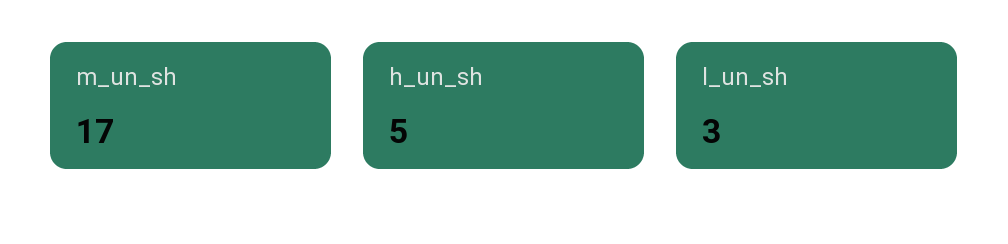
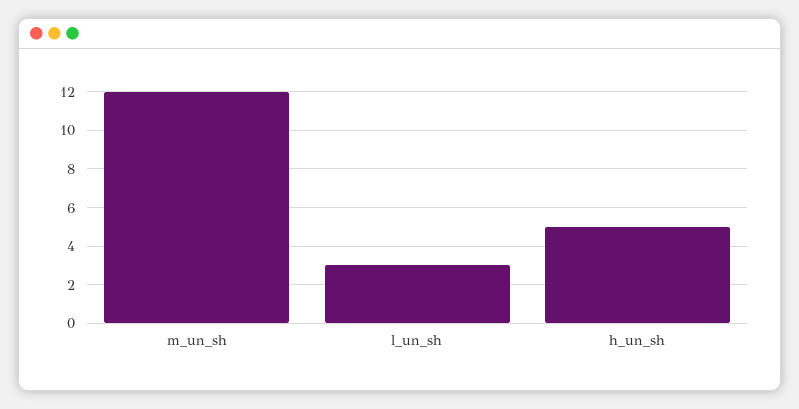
  {
-   "m_un_sh": 17,
+   "m_un_sh": 12,
    "h_un_sh": 5,
    "l_un_sh": 3
  }

